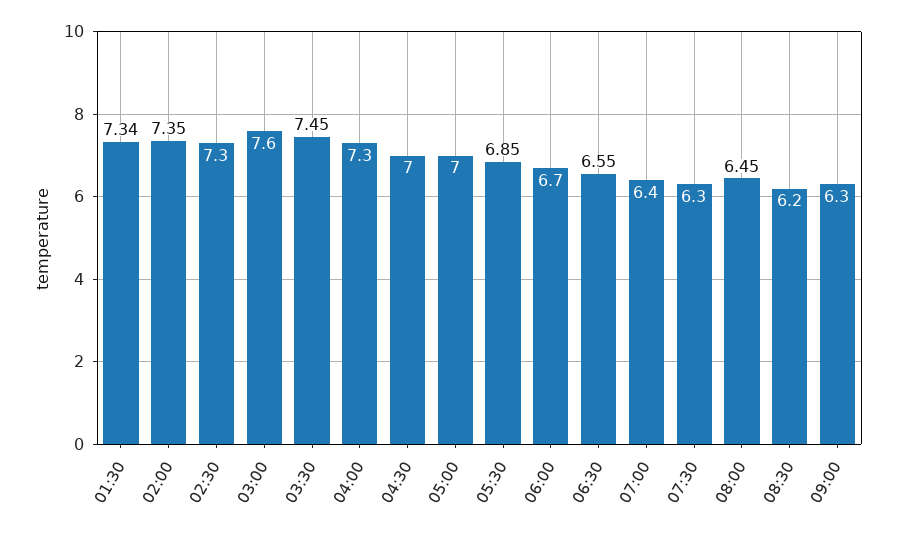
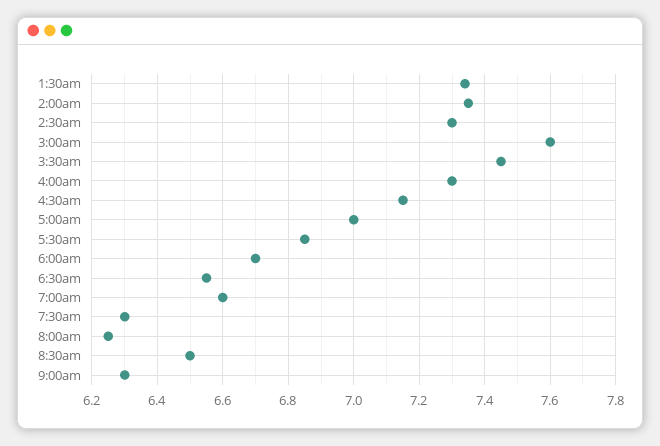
  {
    "01:30": 7.34,
    "02:00": 7.35,
    "02:30": 7.3,
    "03:00": 7.6,
    "03:30": 7.45,
    "04:00": 7.3,
-   "04:30": 7,
+   "04:30": 7.15,
    "05:00": 7,
    "05:30": 6.85,
    "06:00": 6.7,
    "06:30": 6.55,
-   "07:00": 6.4,
+   "07:00": 6.6,
    "07:30": 6.3,
-   "08:00": 6.45,
+   "08:00": 6.25,
-   "08:30": 6.2,
+   "08:30": 6.5,
    "09:00": 6.3
  }

